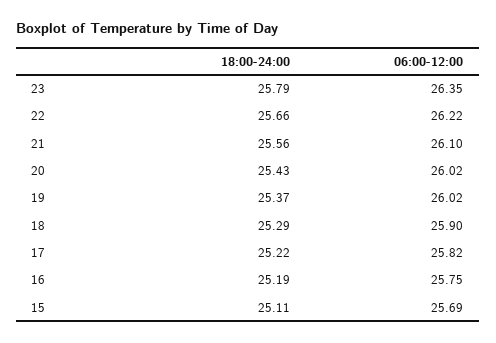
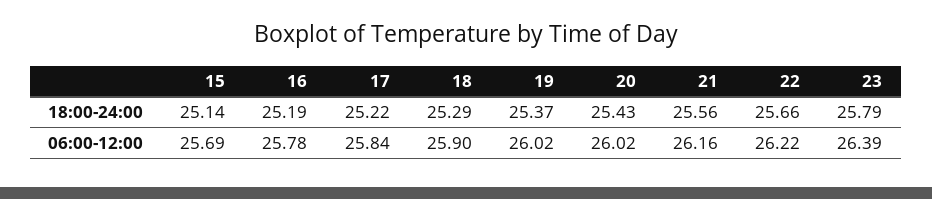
  {
    "18:00-24:00": {
      "23": 25.79,
      "22": 25.66,
      "21": 25.56,
      "20": 25.43,
      "19": 25.37,
      "18": 25.29,
      "17": 25.22,
      "16": 25.19,
-     "15": 25.11
+     "15": 25.14
    },
    "06:00-12:00": {
-     "23": 26.35,
+     "23": 26.39,
      "22": 26.22,
-     "21": 26.1,
+     "21": 26.16,
      "20": 26.02,
      "19": 26.02,
      "18": 25.9,
-     "17": 25.82,
+     "17": 25.84,
-     "16": 25.75,
+     "16": 25.78,
      "15": 25.69
    }
  }

